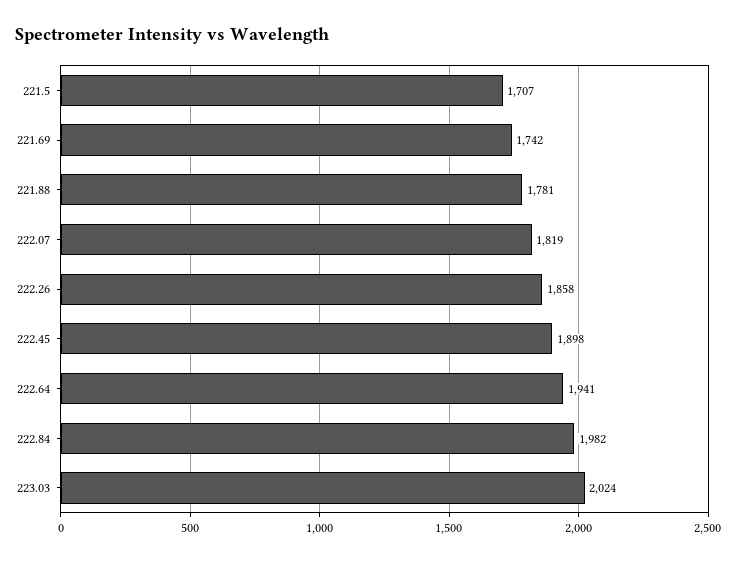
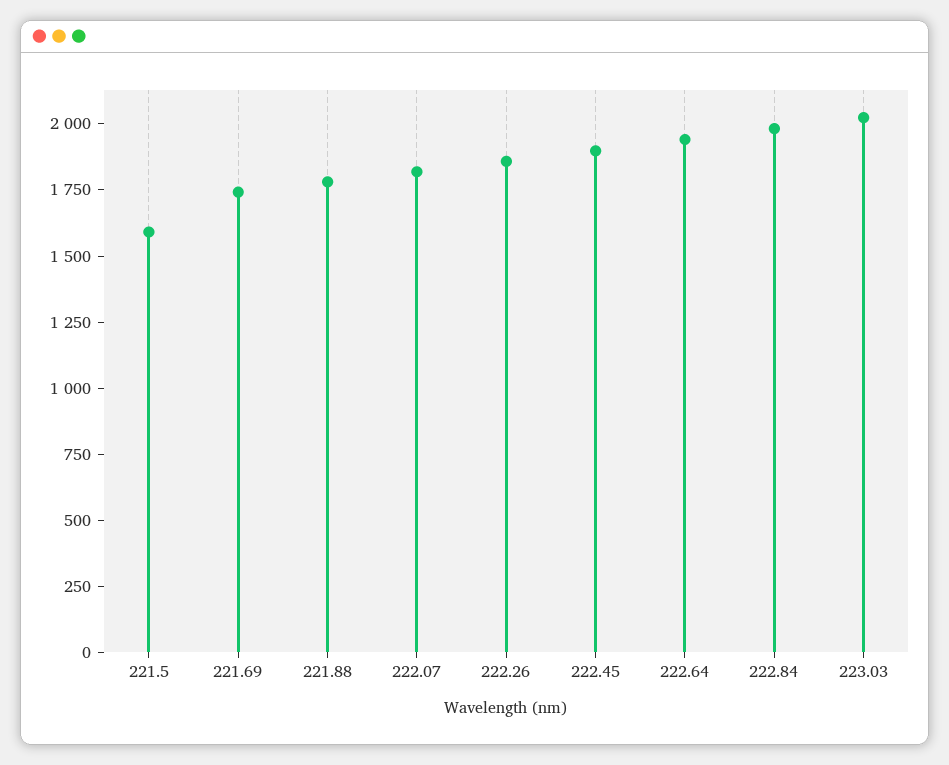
  {
-   "221.5": 1707,
+   "221.5": 1600,
    "221.69": 1742,
    "221.88": 1781,
    "222.07": 1819,
    "222.26": 1858,
    "222.45": 1898,
    "222.64": 1941,
    "222.84": 1982,
    "223.03": 2024
  }

